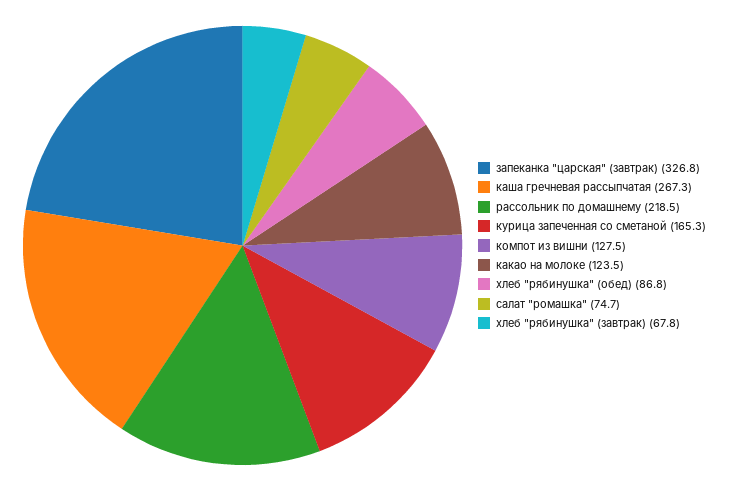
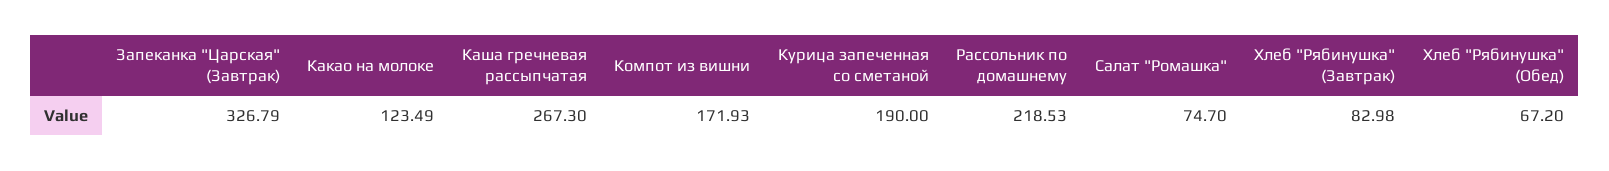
  {
    "запеканка \"царская\" (завтрак)": 326.79,
    "каша гречневая рассыпчатая": 267.3,
    "рассольник по домашнему": 218.53,
-   "курица запеченная со сметаной": 165.3,
+   "курица запеченная со сметаной": 190,
-   "компот из вишни": 127.5,
+   "компот из вишни": 171.93,
    "какао на молоке": 123.49,
-   "хлеб \"рябинушка\" (обед)": 86.8,
+   "хлеб \"рябинушка\" (обед)": 67.2,
    "салат \"ромашка\"": 74.7,
-   "хлеб \"рябинушка\" (завтрак)": 67.8
+   "хлеб \"рябинушка\" (завтрак)": 82.98
  }

